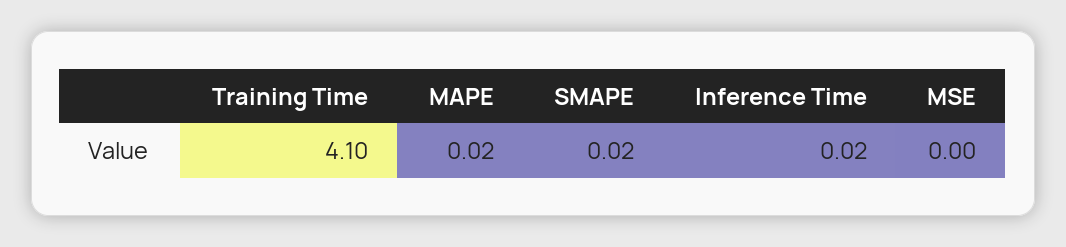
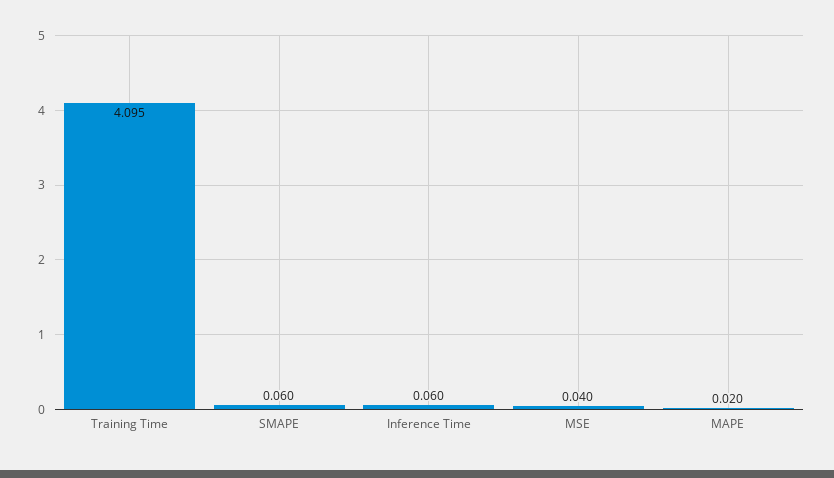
  {
    "Training Time": 4.095,
    "MAPE": 0.02,
-   "SMAPE": 0.02,
+   "SMAPE": 0.06,
-   "Inference Time": 0.02,
+   "Inference Time": 0.06,
-   "MSE": 0
+   "MSE": 0.04
  }

